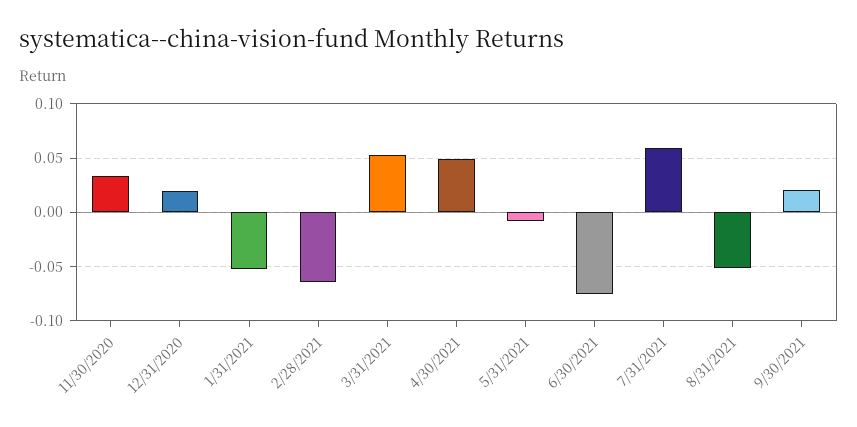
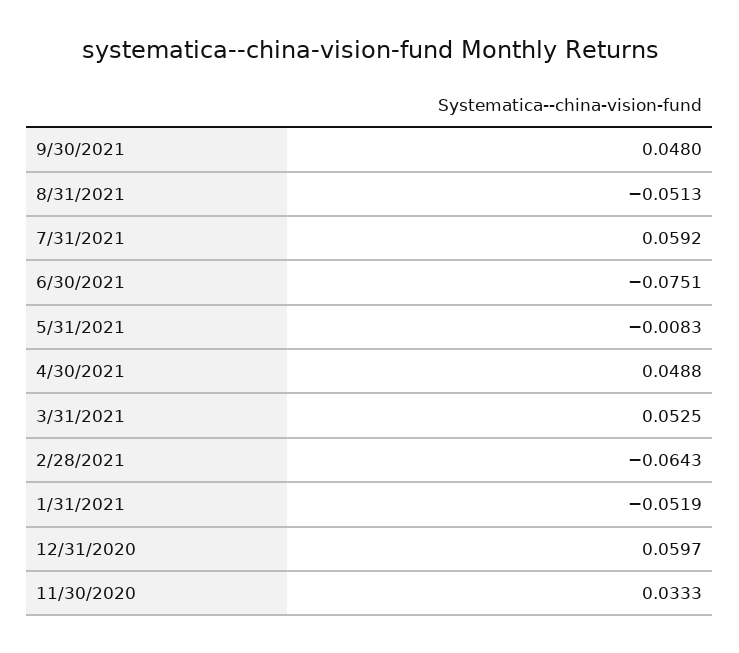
  {
    "11/30/2020": 0.0333,
-   "12/31/2020": 0.02,
+   "12/31/2020": 0.0597,
    "1/31/2021": -0.0519,
    "2/28/2021": -0.0643,
    "3/31/2021": 0.0525,
    "4/30/2021": 0.0488,
    "5/31/2021": -0.0083,
    "6/30/2021": -0.0751,
    "7/31/2021": 0.0592,
    "8/31/2021": -0.0513,
-   "9/30/2021": 0.02
+   "9/30/2021": 0.048
  }

